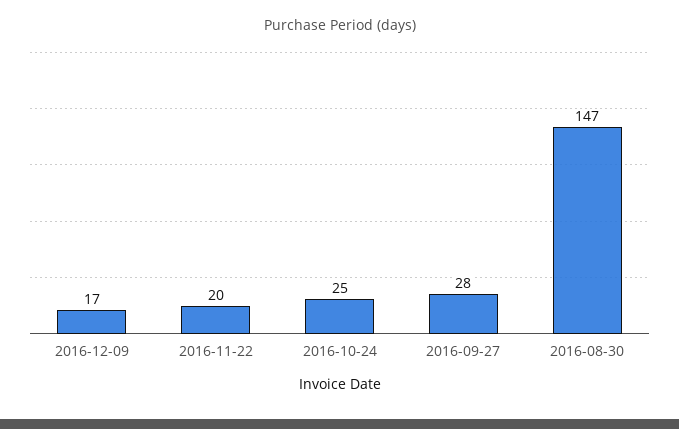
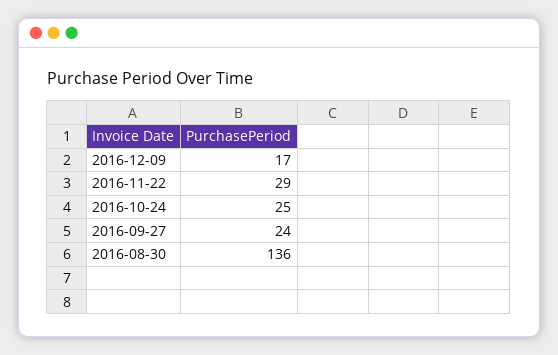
  {
    "2016-12-09": 17,
-   "2016-11-22": 20,
+   "2016-11-22": 29,
    "2016-10-24": 25,
-   "2016-09-27": 28,
+   "2016-09-27": 24,
-   "2016-08-30": 147
+   "2016-08-30": 136
  }

